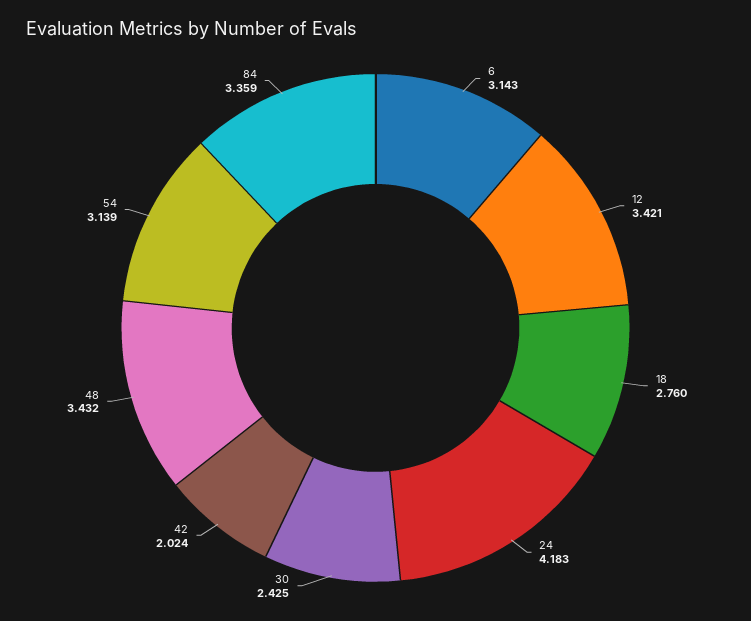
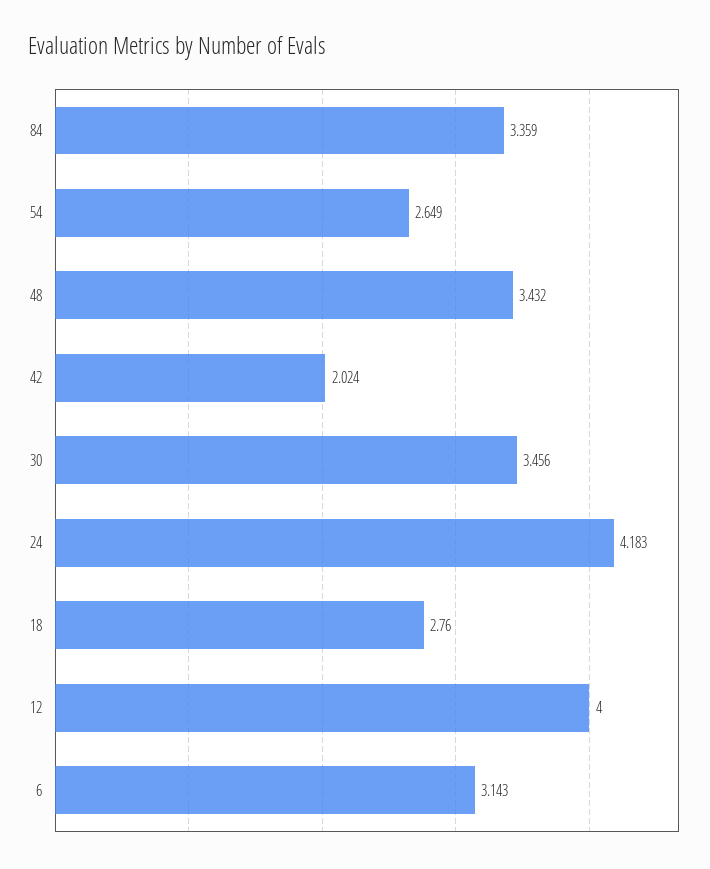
  {
    "6": 3.143,
-   "12": 3.421,
+   "12": 4,
    "18": 2.76,
    "24": 4.183,
-   "30": 2.425,
+   "30": 3.456,
    "42": 2.024,
    "48": 3.432,
-   "54": 3.139,
+   "54": 2.649,
    "84": 3.359
  }

